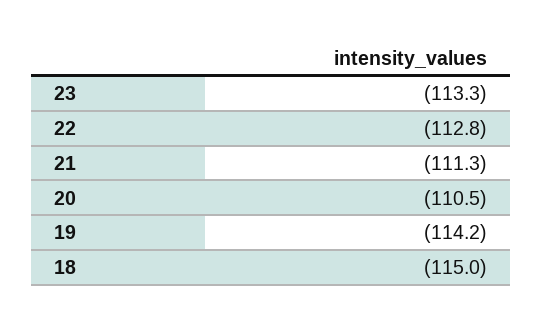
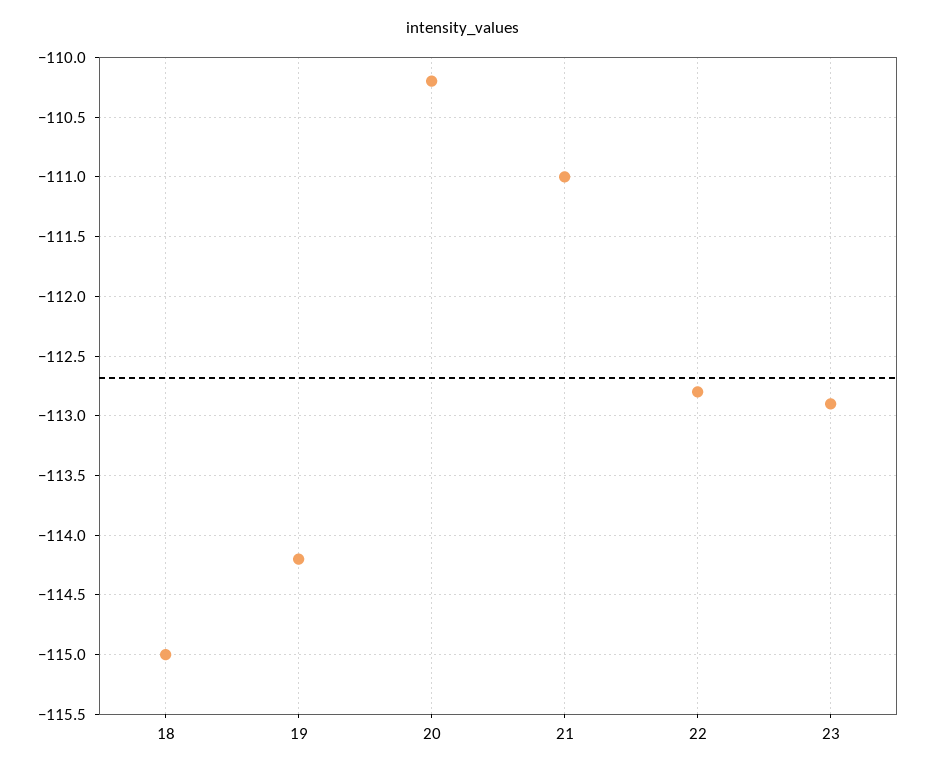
  {
-   "23": -113.3,
+   "23": -112.9,
    "22": -112.8,
-   "21": -111.3,
+   "21": -111,
-   "20": -110.5,
+   "20": -110.2,
    "19": -114.2,
    "18": -115
  }

